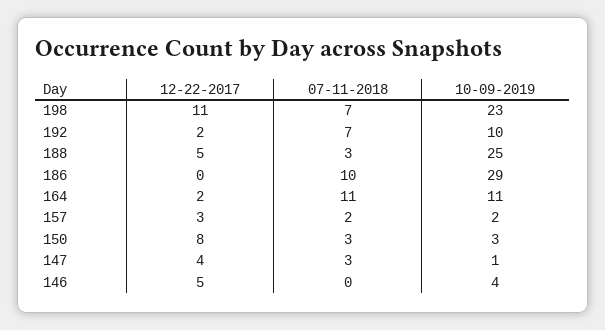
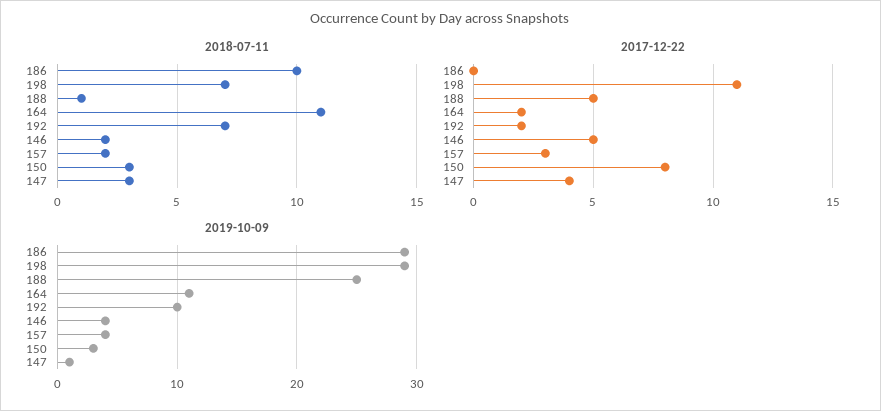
  {
    "12-22-2017": {
      "198": 11,
      "192": 2,
      "188": 5,
      "186": 0,
      "164": 2,
      "157": 3,
      "150": 8,
      "147": 4,
      "146": 5
    },
    "07-11-2018": {
      "198": 7,
      "192": 7,
-     "188": 3,
+     "188": 1,
      "186": 10,
      "164": 11,
      "157": 2,
      "150": 3,
      "147": 3,
-     "146": 0
+     "146": 2
    },
    "10-09-2019": {
-     "198": 23,
+     "198": 29,
      "192": 10,
      "188": 25,
      "186": 29,
      "164": 11,
-     "157": 2,
+     "157": 4,
      "150": 3,
      "147": 1,
      "146": 4
    }
  }

